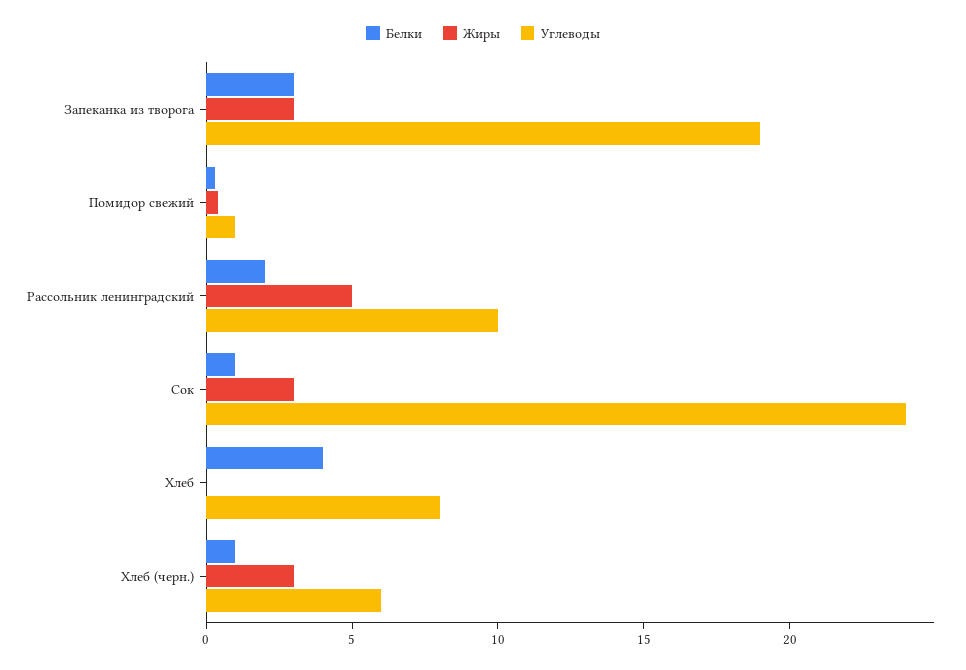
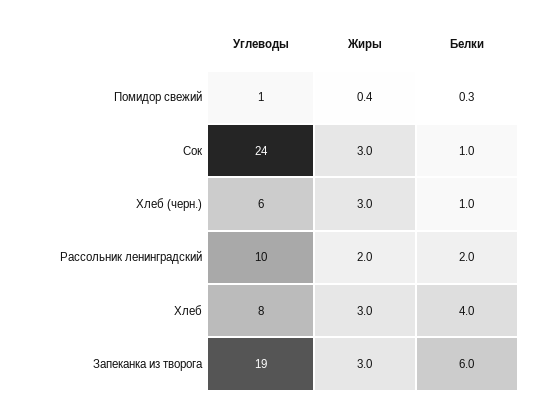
  {
    "Белки": {
-     "Запеканка из творога": 3,
+     "Запеканка из творога": 6,
      "Помидор свежий": 0.3,
      "Рассольник ленинградский": 2,
      "Сок": 1,
      "Хлеб": 4,
      "Хлеб (черн.)": 1
    },
    "Жиры": {
      "Запеканка из творога": 3,
      "Помидор свежий": 0.4,
-     "Рассольник ленинградский": 5,
+     "Рассольник ленинградский": 2,
      "Сок": 3,
-     "Хлеб": 0,
+     "Хлеб": 3,
      "Хлеб (черн.)": 3
    },
    "Углеводы": {
      "Запеканка из творога": 19,
      "Помидор свежий": 1,
      "Рассольник ленинградский": 10,
      "Сок": 24,
      "Хлеб": 8,
      "Хлеб (черн.)": 6
    }
  }

